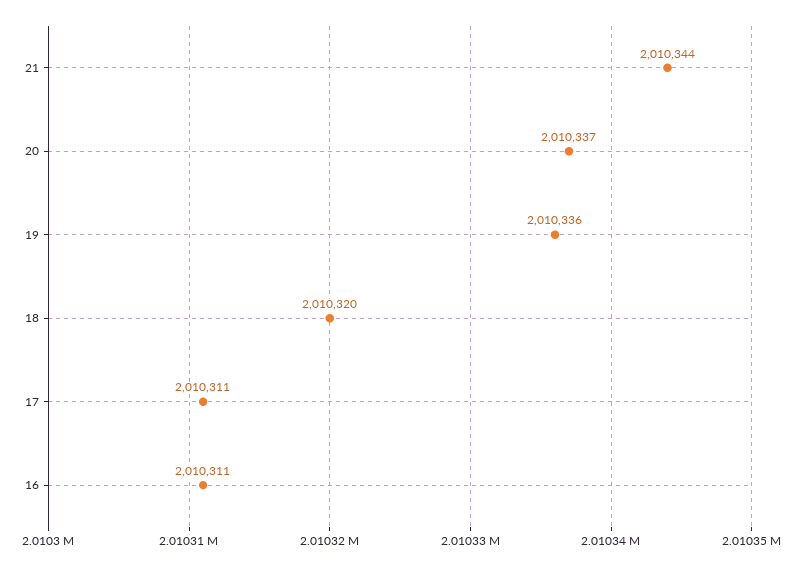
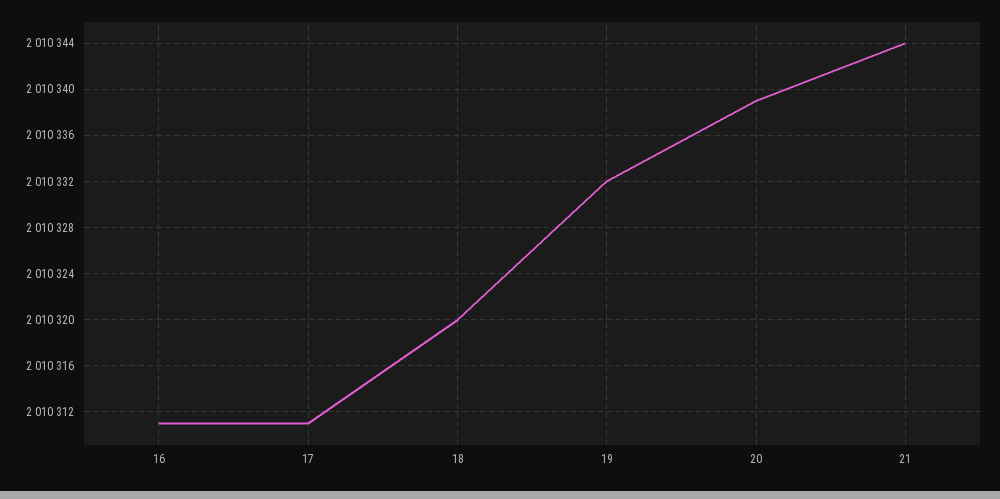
  {
    "21": 2010344,
-   "20": 2010337,
+   "20": 2010339,
-   "19": 2010336,
+   "19": 2010332,
    "18": 2010320,
    "17": 2010311,
    "16": 2010311
  }

